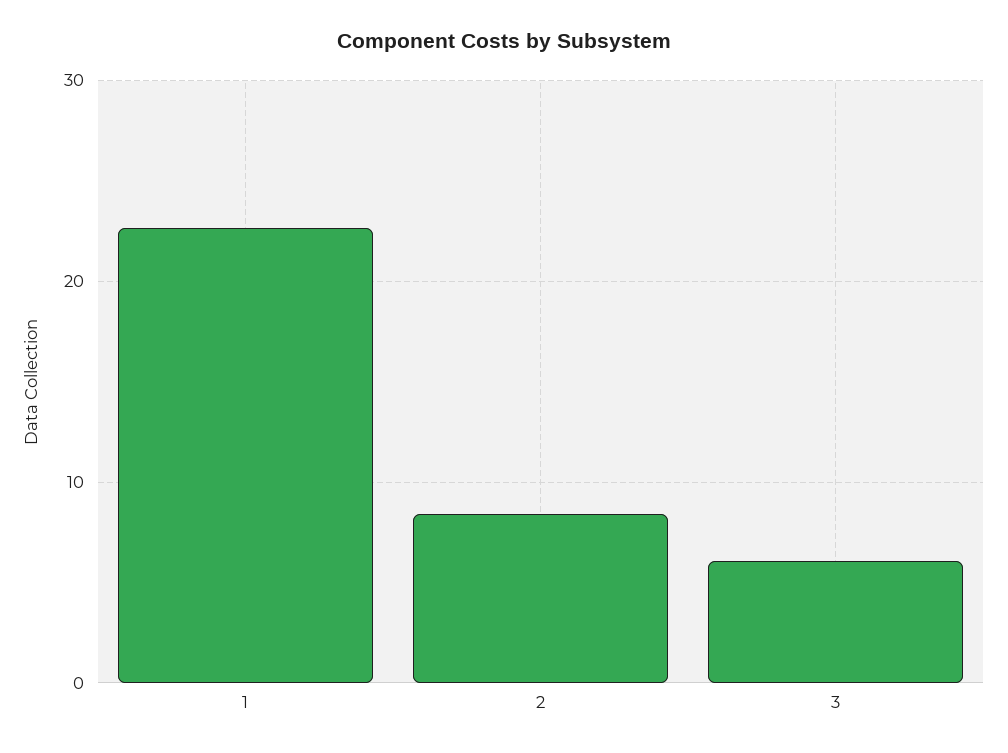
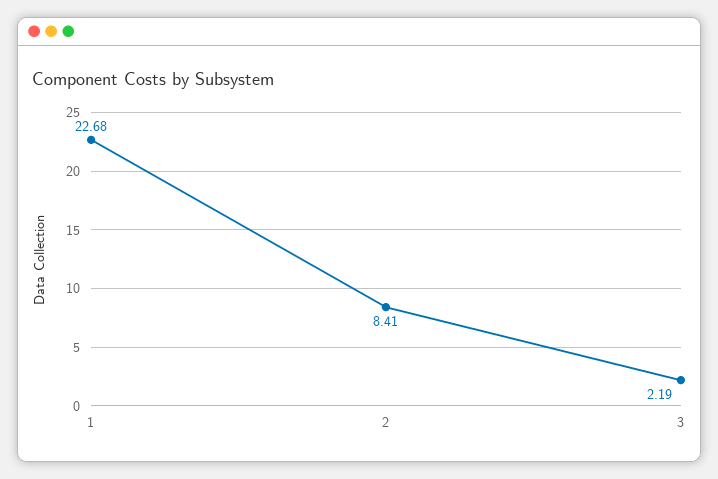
  {
    "1": 22.68,
    "2": 8.41,
-   "3": 6
+   "3": 2.19
  }

